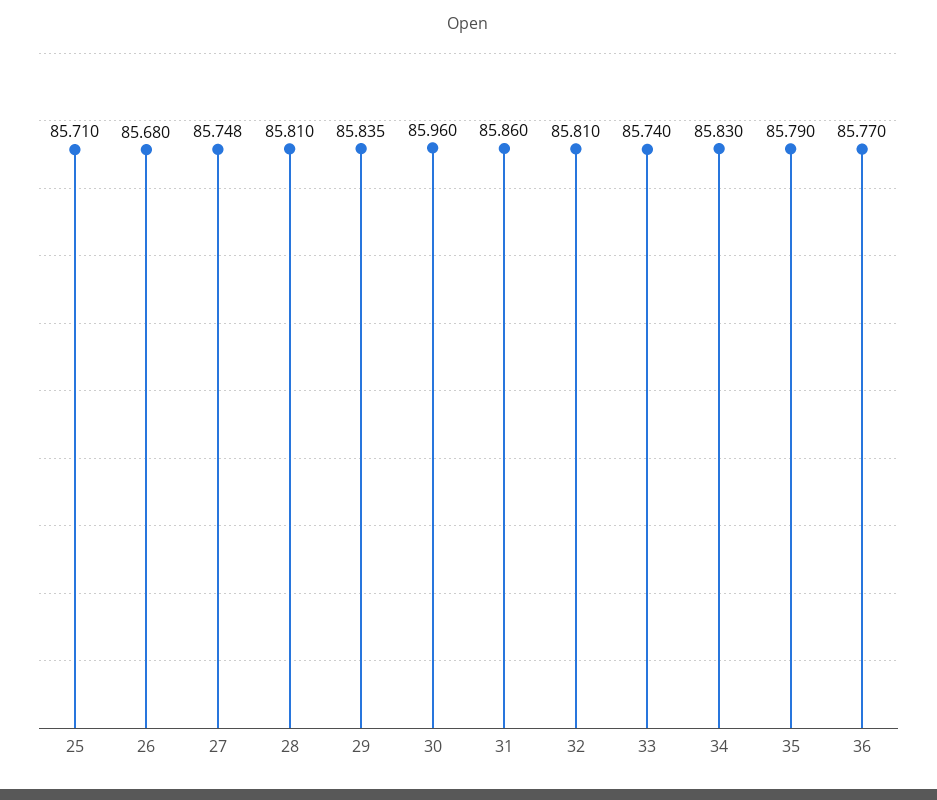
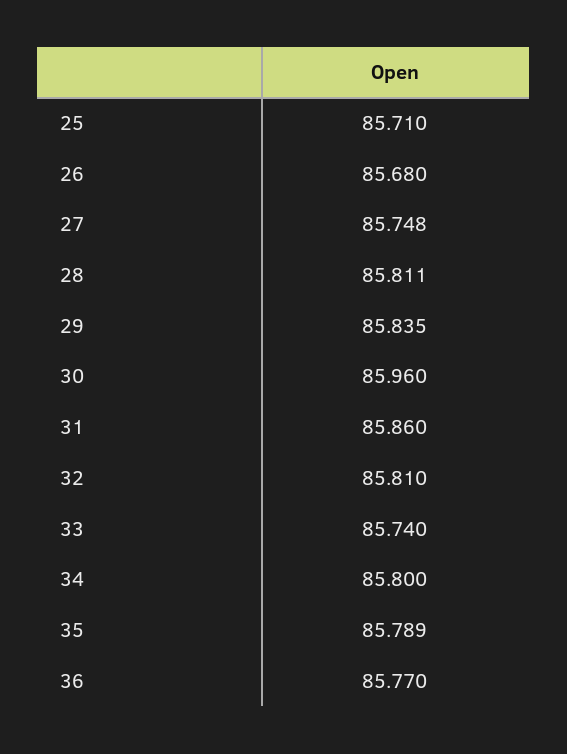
  {
    "25": 85.71,
    "26": 85.68,
    "27": 85.748,
-   "28": 85.81,
+   "28": 85.811,
    "29": 85.835,
    "30": 85.96,
    "31": 85.86,
    "32": 85.81,
    "33": 85.74,
-   "34": 85.83,
+   "34": 85.8,
-   "35": 85.79,
+   "35": 85.789,
    "36": 85.77
  }

